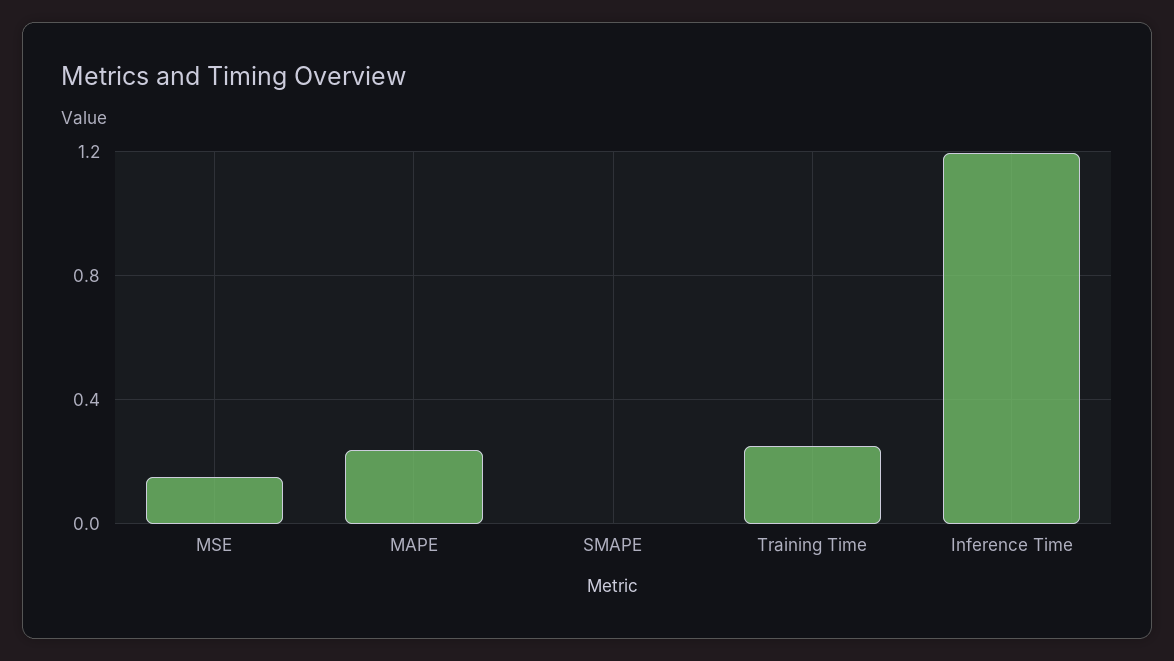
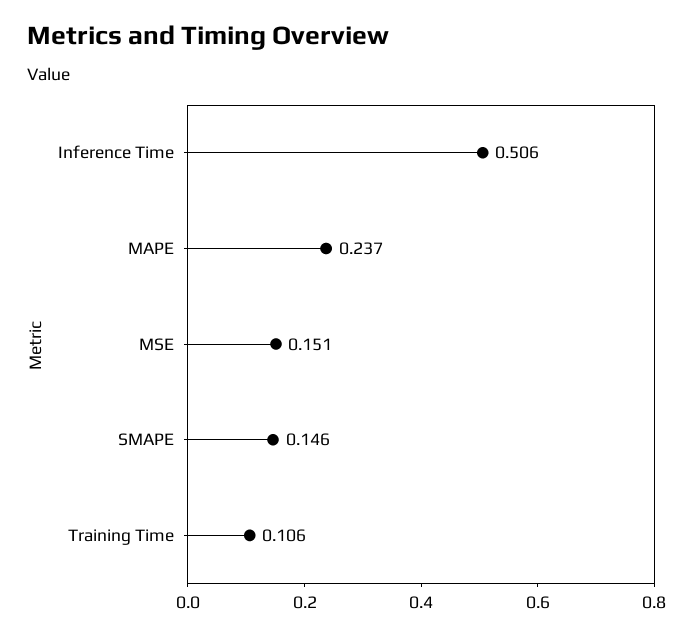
  {
    "MSE": 0.151,
    "MAPE": 0.237,
-   "SMAPE": 0,
+   "SMAPE": 0.146,
-   "Training Time": 0.25,
+   "Training Time": 0.106,
-   "Inference Time": 1.2
+   "Inference Time": 0.506
  }

